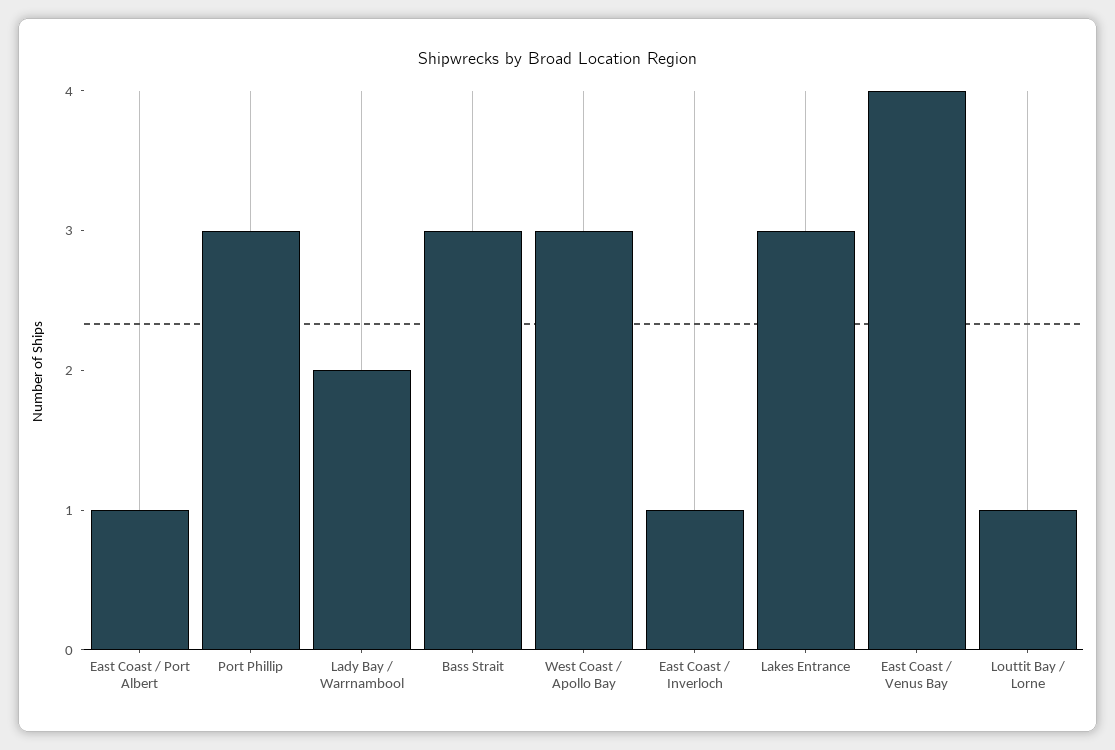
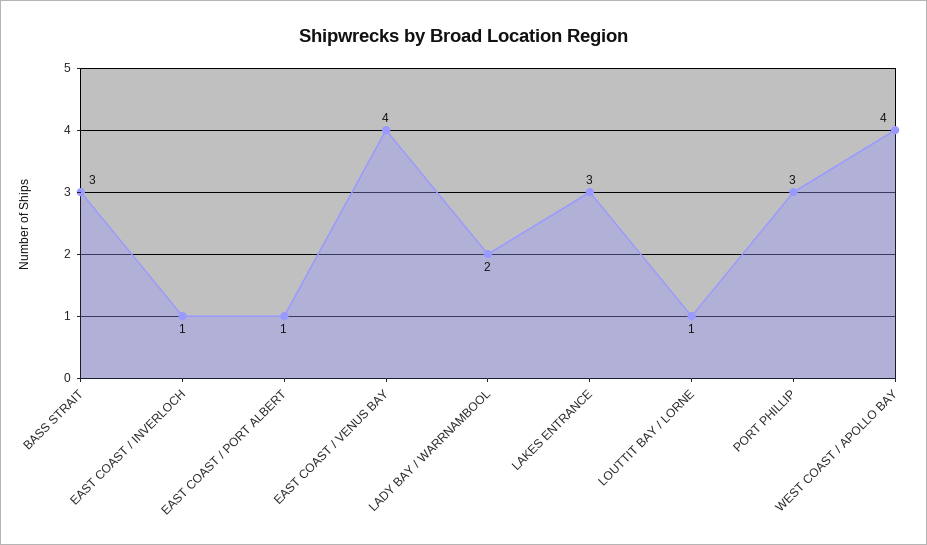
  {
    "East Coast / Port Albert": 1,
    "Port Phillip": 3,
    "Lady Bay / Warrnambool": 2,
    "Bass Strait": 3,
-   "West Coast / Apollo Bay": 3,
+   "West Coast / Apollo Bay": 4,
    "East Coast / Inverloch": 1,
    "Lakes Entrance": 3,
    "East Coast / Venus Bay": 4,
    "Louttit Bay / Lorne": 1
  }

